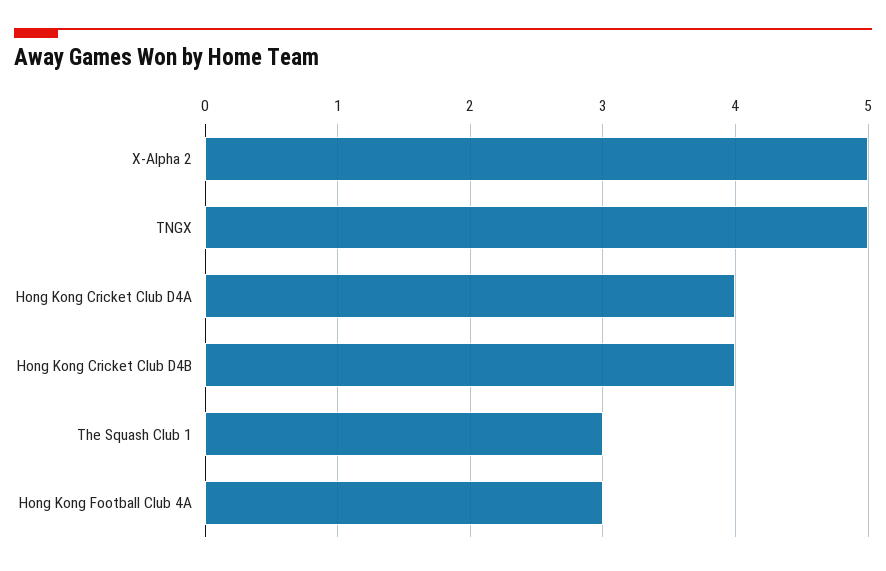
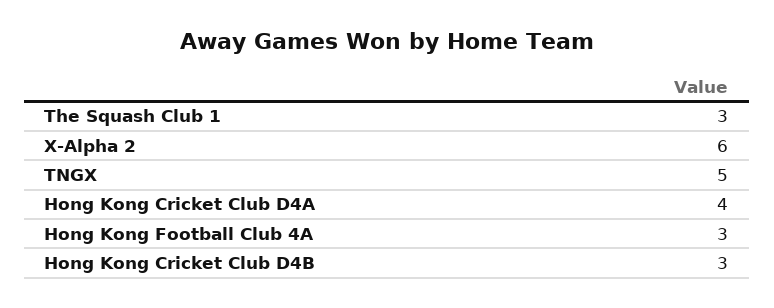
  {
-   "X-Alpha 2": 5,
+   "X-Alpha 2": 6,
    "TNGX": 5,
    "Hong Kong Cricket Club D4A": 4,
-   "Hong Kong Cricket Club D4B": 4,
+   "Hong Kong Cricket Club D4B": 3,
    "The Squash Club 1": 3,
    "Hong Kong Football Club 4A": 3
  }

